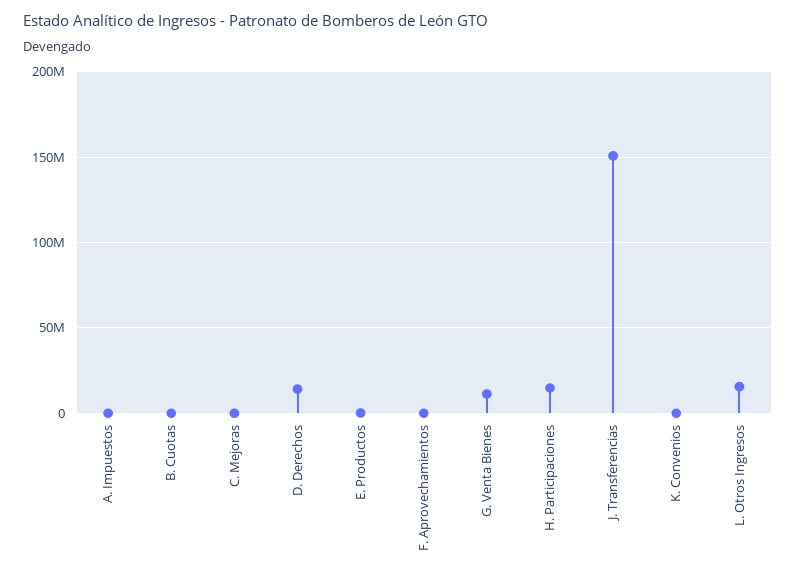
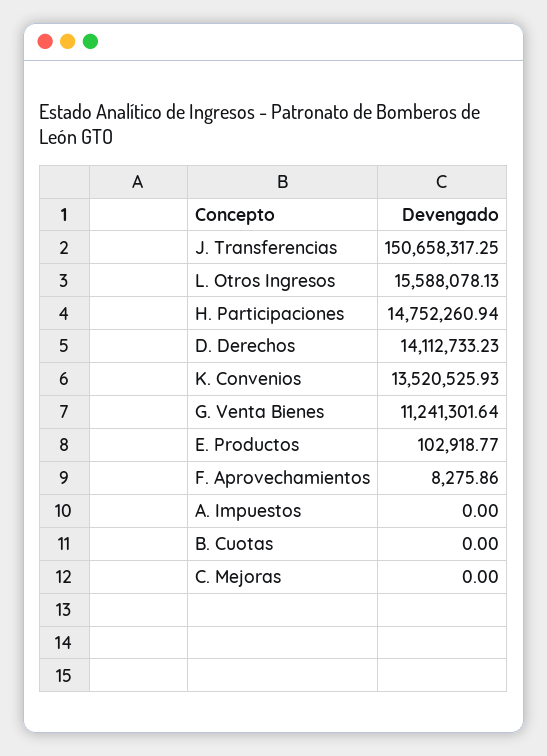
  {
    "A. Impuestos": 0,
    "B. Cuotas": 0,
    "C. Mejoras": 0,
    "D. Derechos": 14112733.23,
    "E. Productos": 102918.77,
    "F. Aprovechamientos": 8275.86,
    "G. Venta Bienes": 11241301.64,
    "H. Participaciones": 14752260.94,
    "J. Transferencias": 150658317.25,
-   "K. Convenios": 0,
+   "K. Convenios": 13520525.93,
    "L. Otros Ingresos": 15588078.13
  }

